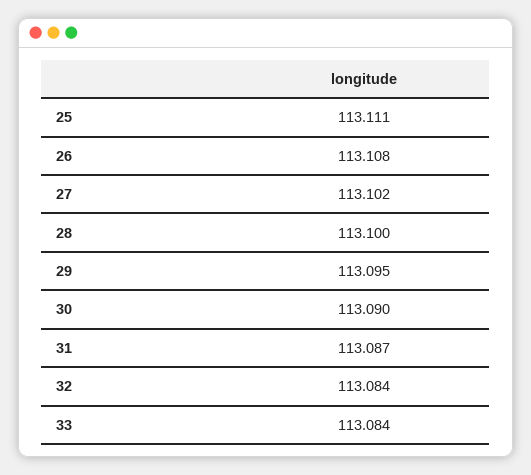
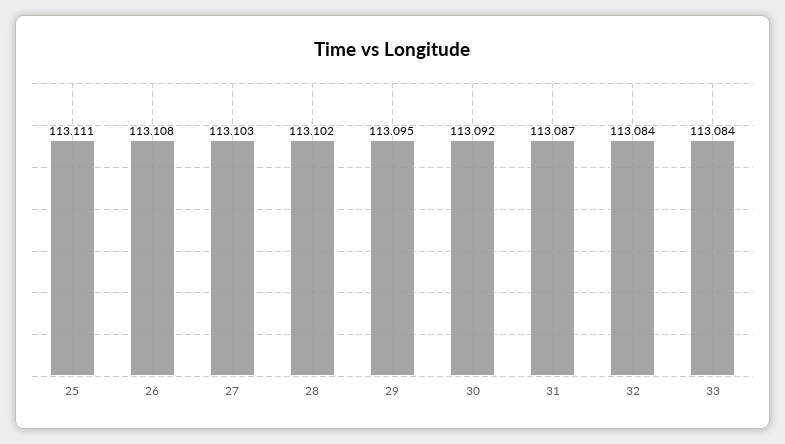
  {
    "25": 113.111,
    "26": 113.108,
-   "27": 113.102,
+   "27": 113.103,
-   "28": 113.1,
+   "28": 113.102,
    "29": 113.095,
-   "30": 113.09,
+   "30": 113.092,
    "31": 113.087,
    "32": 113.084,
    "33": 113.084
  }

